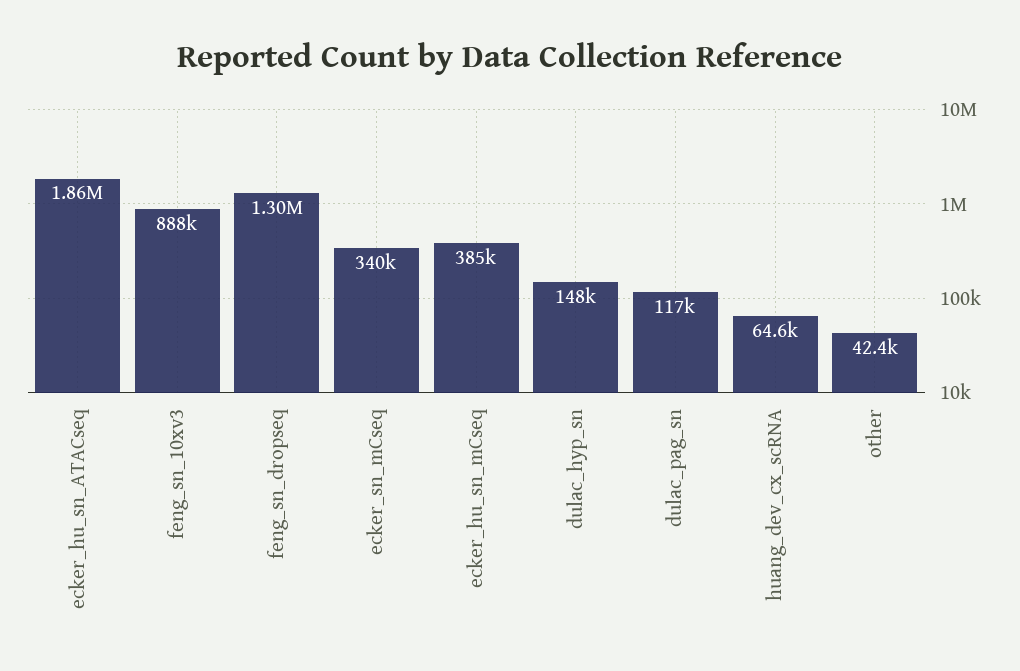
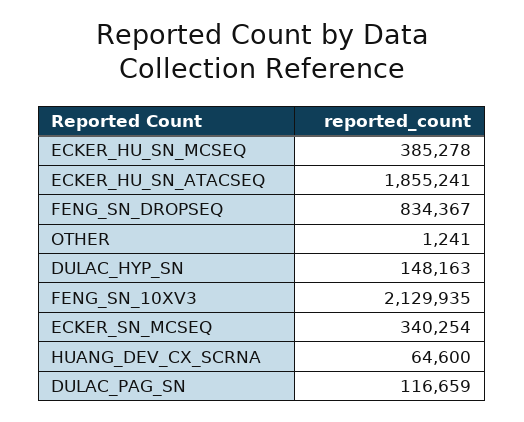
  {
    "ecker_hu_sn_ATACseq": 1855241,
-   "feng_sn_10xv3": 888000,
+   "feng_sn_10xv3": 2129935,
-   "feng_sn_dropseq": 1300000,
+   "feng_sn_dropseq": 834367,
    "ecker_sn_mCseq": 340254,
    "ecker_hu_sn_mCseq": 385278,
    "dulac_hyp_sn": 148163,
    "dulac_pag_sn": 116659,
    "huang_dev_cx_scRNA": 64600,
-   "other": 42400
+   "other": 1241
  }

